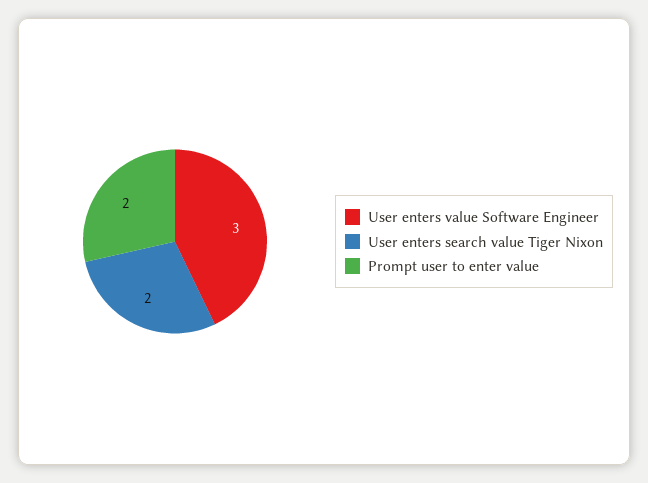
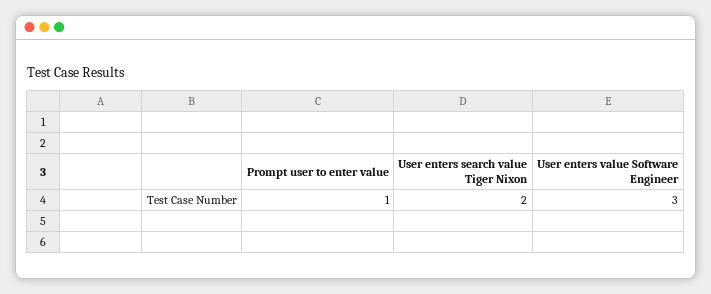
  {
    "User enters value Software Engineer": 3,
    "User enters search value Tiger Nixon": 2,
-   "Prompt user to enter value": 2
+   "Prompt user to enter value": 1
  }

